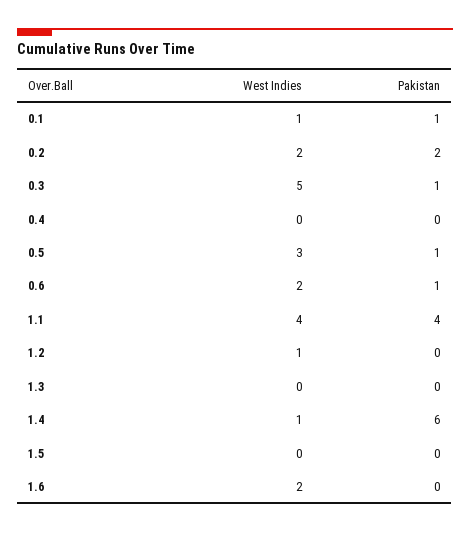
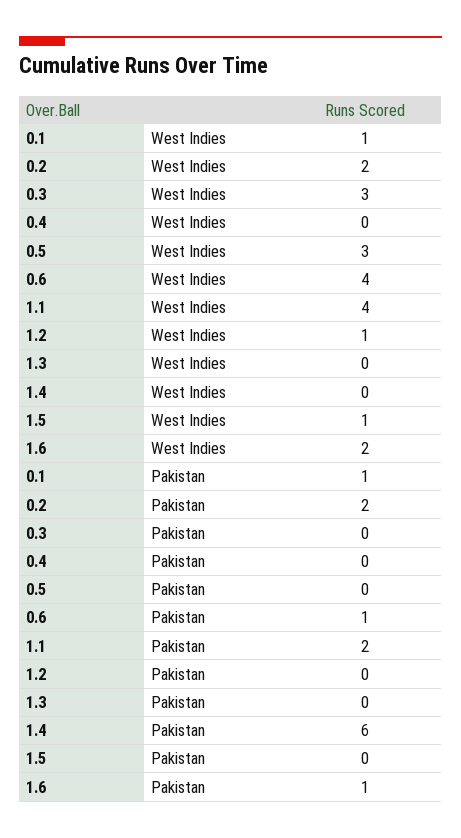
  {
    "West Indies": {
      "0.1": 1,
      "0.2": 2,
-     "0.3": 5,
+     "0.3": 3,
      "0.4": 0,
      "0.5": 3,
-     "0.6": 2,
+     "0.6": 4,
      "1.1": 4,
      "1.2": 1,
      "1.3": 0,
-     "1.4": 1,
+     "1.4": 0,
-     "1.5": 0,
+     "1.5": 1,
      "1.6": 2
    },
    "Pakistan": {
      "0.1": 1,
      "0.2": 2,
-     "0.3": 1,
+     "0.3": 0,
      "0.4": 0,
-     "0.5": 1,
+     "0.5": 0,
      "0.6": 1,
-     "1.1": 4,
+     "1.1": 2,
      "1.2": 0,
      "1.3": 0,
      "1.4": 6,
      "1.5": 0,
-     "1.6": 0
+     "1.6": 1
    }
  }

